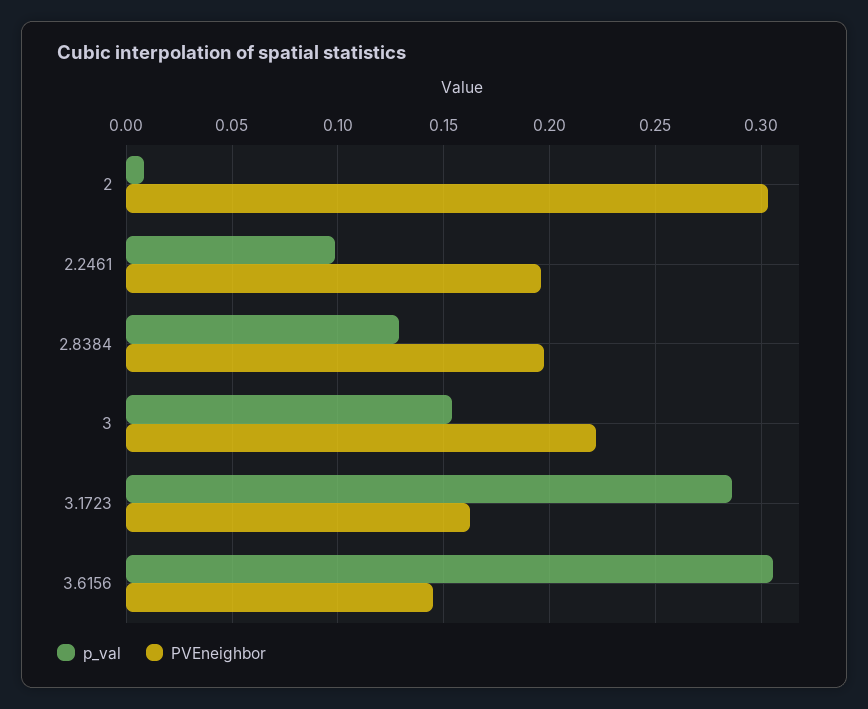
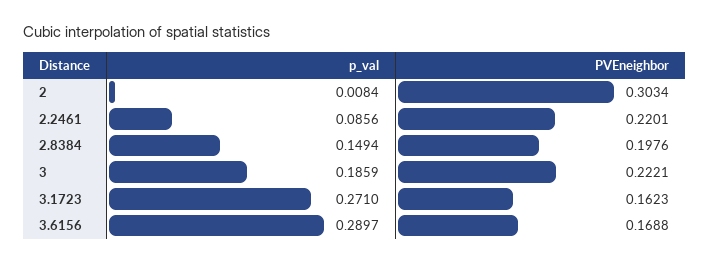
  {
    "p_val": {
      "2": 0.0084,
-     "2.2461": 0.1,
+     "2.2461": 0.0856,
-     "2.8384": 0.13,
+     "2.8384": 0.1494,
-     "3": 0.155,
+     "3": 0.1859,
-     "3.1723": 0.285,
+     "3.1723": 0.271,
-     "3.6156": 0.305
+     "3.6156": 0.2897
    },
    "PVEneighbor": {
      "2": 0.3034,
-     "2.2461": 0.195,
+     "2.2461": 0.2201,
      "2.8384": 0.1976,
      "3": 0.2221,
      "3.1723": 0.1623,
-     "3.6156": 0.145
+     "3.6156": 0.1688
    }
  }

